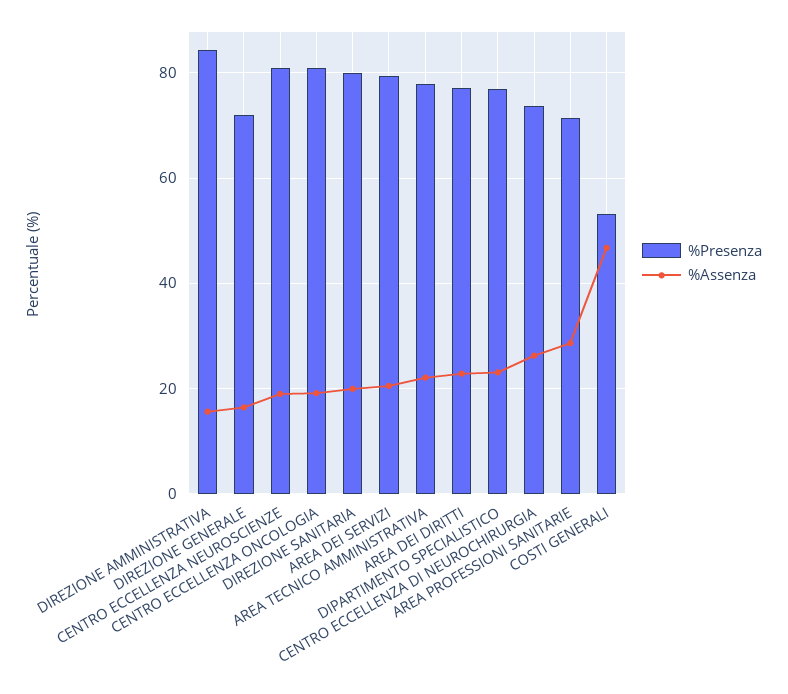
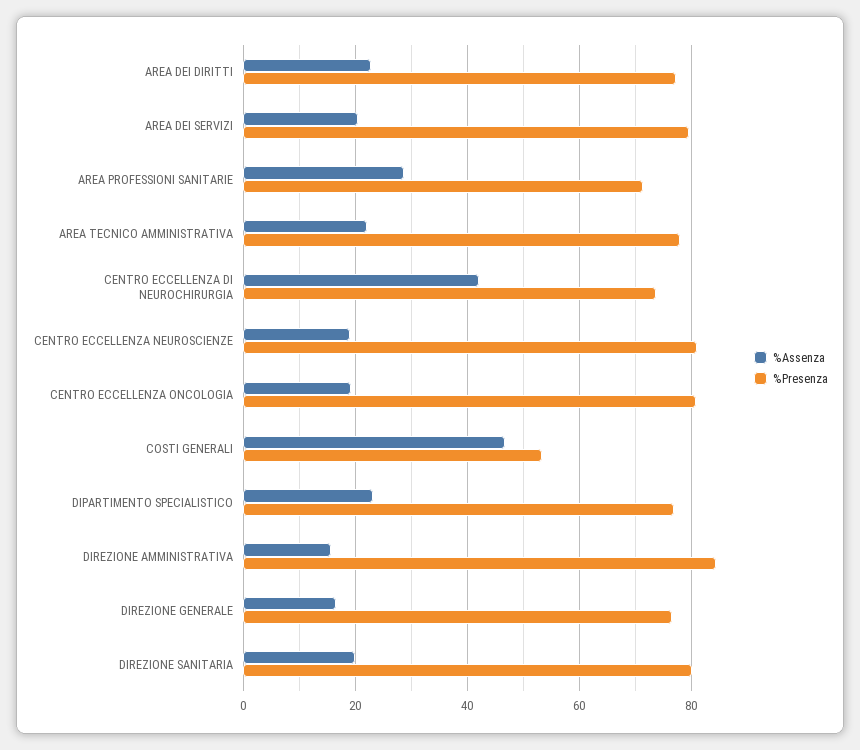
  {
    "%Presenza": {
      "DIREZIONE AMMINISTRATIVA": 84,
-     "DIREZIONE GENERALE": 72,
+     "DIREZIONE GENERALE": 76,
      "CENTRO ECCELLENZA NEUROSCIENZE": 80,
      "CENTRO ECCELLENZA ONCOLOGIA": 80,
      "DIREZIONE SANITARIA": 80,
      "AREA DEI SERVIZI": 80,
      "AREA TECNICO AMMINISTRATIVA": 78,
      "AREA DEI DIRITTI": 78,
      "DIPARTIMENTO SPECIALISTICO": 76,
      "CENTRO ECCELLENZA DI NEUROCHIRURGIA": 74,
      "AREA PROFESSIONI SANITARIE": 72,
      "COSTI GENERALI": 54
    },
    "%Assenza": {
      "DIREZIONE AMMINISTRATIVA": 16,
      "DIREZIONE GENERALE": 16,
      "CENTRO ECCELLENZA NEUROSCIENZE": 20,
      "CENTRO ECCELLENZA ONCOLOGIA": 20,
      "DIREZIONE SANITARIA": 20,
      "AREA DEI SERVIZI": 20,
      "AREA TECNICO AMMINISTRATIVA": 22,
      "AREA DEI DIRITTI": 22,
      "DIPARTIMENTO SPECIALISTICO": 24,
-     "CENTRO ECCELLENZA DI NEUROCHIRURGIA": 26,
+     "CENTRO ECCELLENZA DI NEUROCHIRURGIA": 42,
      "AREA PROFESSIONI SANITARIE": 28,
      "COSTI GENERALI": 46
    }
  }

